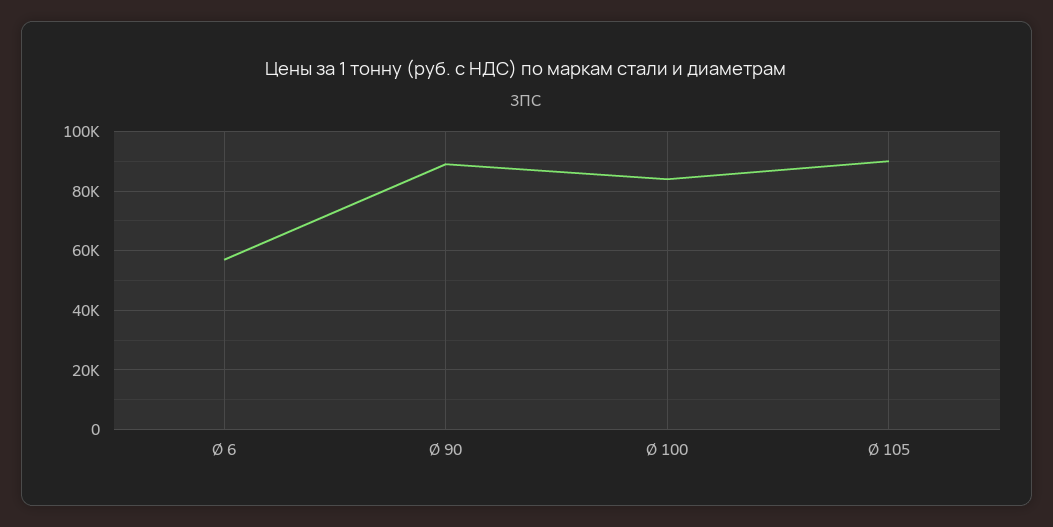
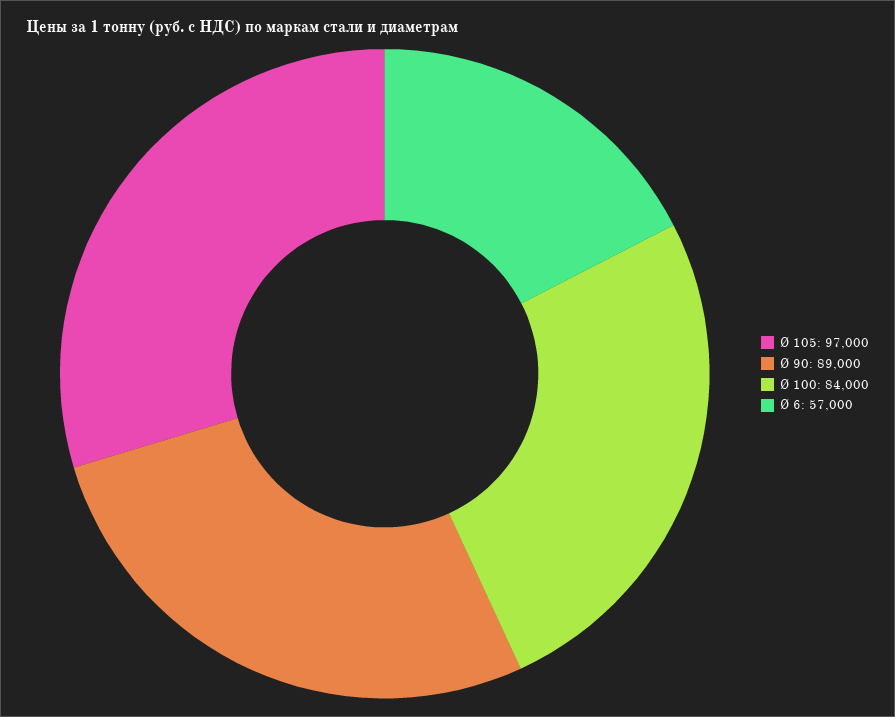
  {
    "Ø 6": 57000,
    "Ø 90": 89000,
    "Ø 100": 84000,
-   "Ø 105": 90000
+   "Ø 105": 97000
  }

